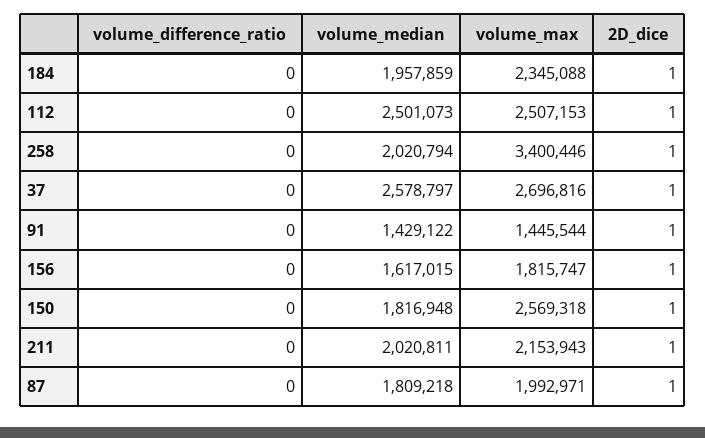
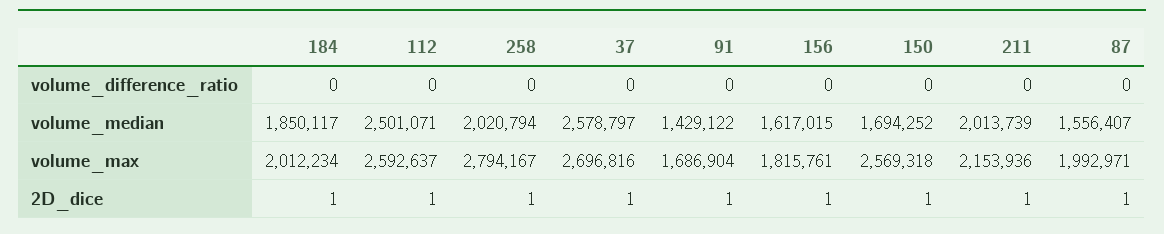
  {
    "volume_difference_ratio": {
      "184": 0,
      "112": 0,
      "258": 0,
      "37": 0,
      "91": 0,
      "156": 0,
      "150": 0,
      "211": 0,
      "87": 0
    },
    "volume_median": {
-     "184": 1957859,
+     "184": 1850117,
-     "112": 2501073,
+     "112": 2501071,
      "258": 2020794,
      "37": 2578797,
      "91": 1429122,
      "156": 1617015,
-     "150": 1816948,
+     "150": 1694252,
-     "211": 2020811,
+     "211": 2013739,
-     "87": 1809218
+     "87": 1556407
    },
    "volume_max": {
-     "184": 2345088,
+     "184": 2012234,
-     "112": 2507153,
+     "112": 2592637,
-     "258": 3400446,
+     "258": 2794167,
      "37": 2696816,
-     "91": 1445544,
+     "91": 1686904,
-     "156": 1815747,
+     "156": 1815761,
      "150": 2569318,
-     "211": 2153943,
+     "211": 2153936,
      "87": 1992971
    },
    "2D_dice": {
      "184": 1,
      "112": 1,
      "258": 1,
      "37": 1,
      "91": 1,
      "156": 1,
      "150": 1,
      "211": 1,
      "87": 1
    }
  }

